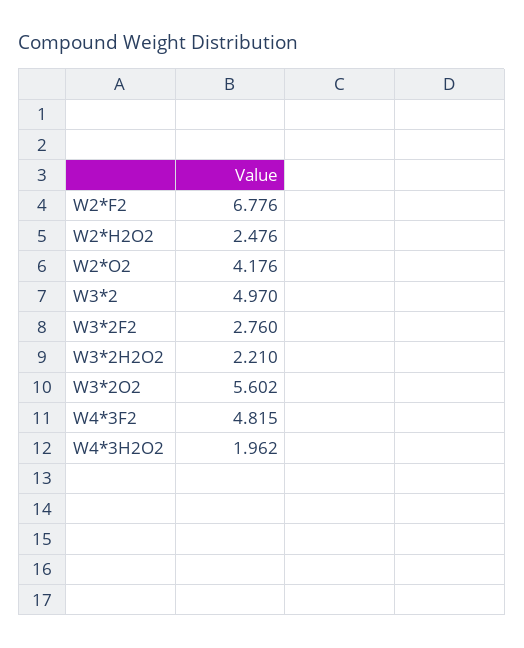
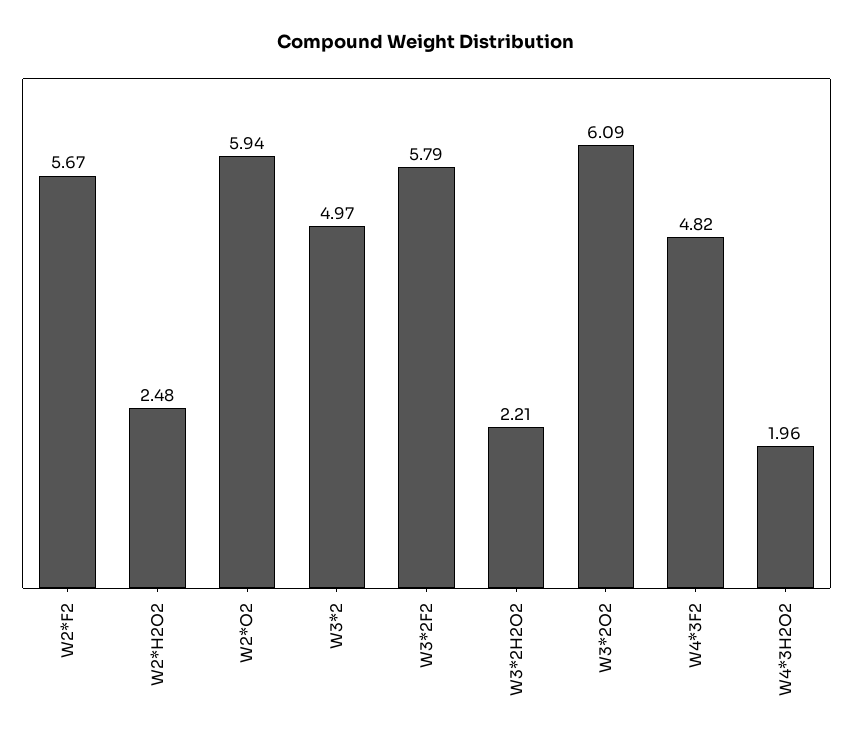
  {
-   "W2*F2": 6.776,
+   "W2*F2": 5.67,
    "W2*H2O2": 2.476,
-   "W2*O2": 4.176,
+   "W2*O2": 5.94,
    "W3*2": 4.97,
-   "W3*2F2": 2.76,
+   "W3*2F2": 5.79,
    "W3*2H2O2": 2.21,
-   "W3*2O2": 5.602,
+   "W3*2O2": 6.09,
    "W4*3F2": 4.815,
    "W4*3H2O2": 1.962
  }

